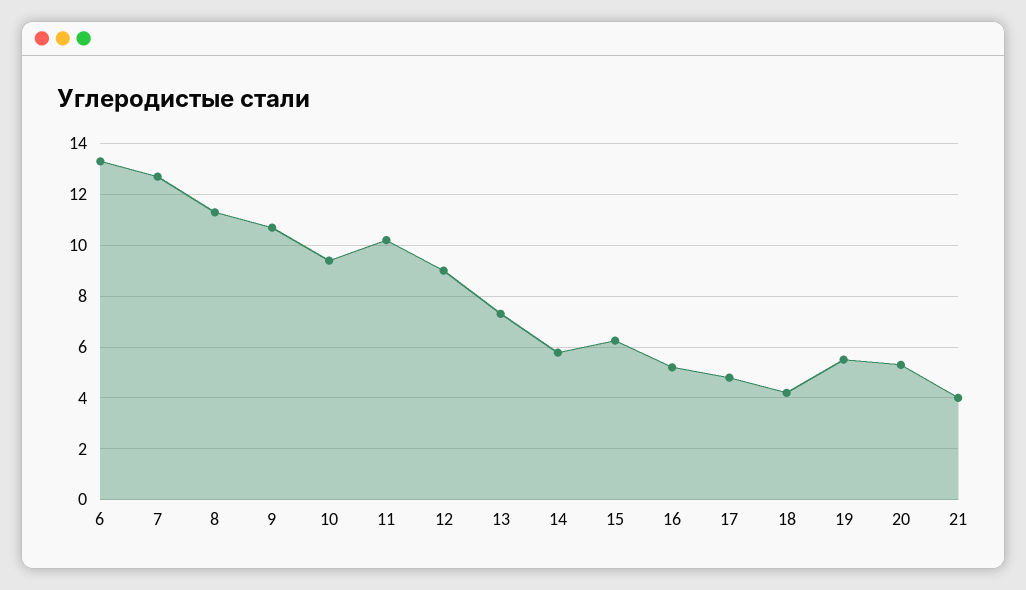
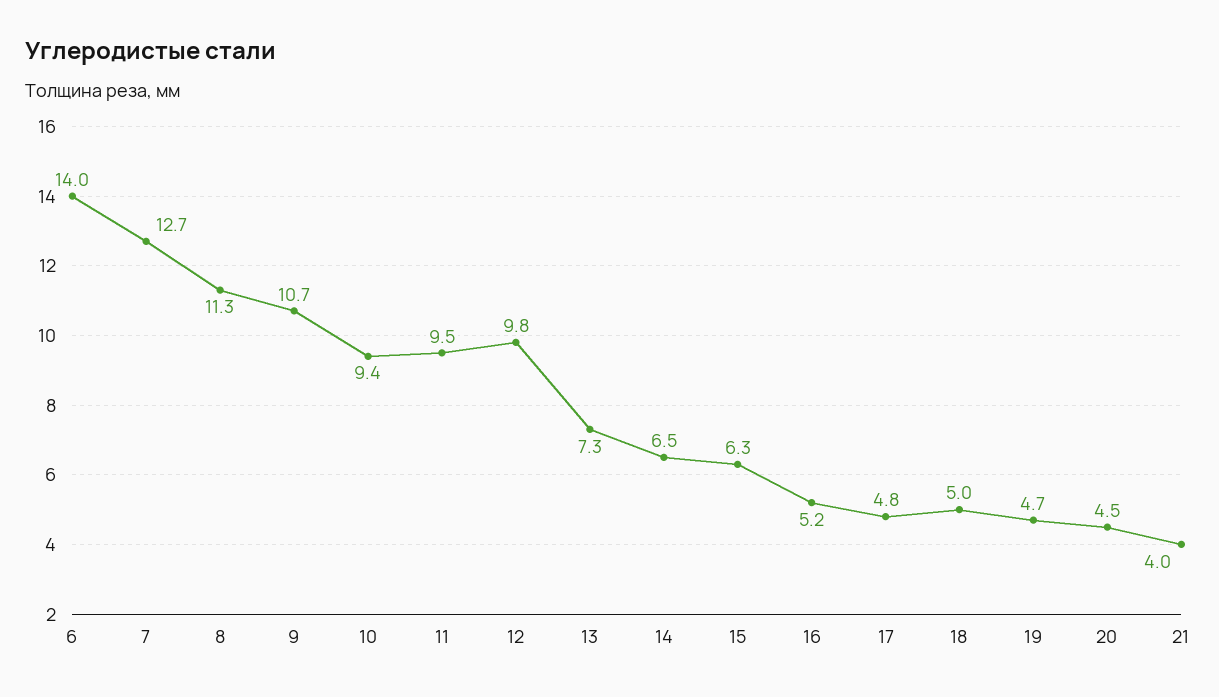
  {
-   "6": 13.25,
+   "6": 14,
    "7": 12.7,
    "8": 11.3,
    "9": 10.7,
    "10": 9.4,
-   "11": 10.25,
+   "11": 9.5,
-   "12": 9,
+   "12": 9.8,
    "13": 7.3,
-   "14": 5.75,
+   "14": 6.5,
    "15": 6.3,
    "16": 5.2,
    "17": 4.8,
-   "18": 4.25,
+   "18": 5,
-   "19": 5.5,
+   "19": 4.7,
-   "20": 5.25,
+   "20": 4.5,
    "21": 4
  }

